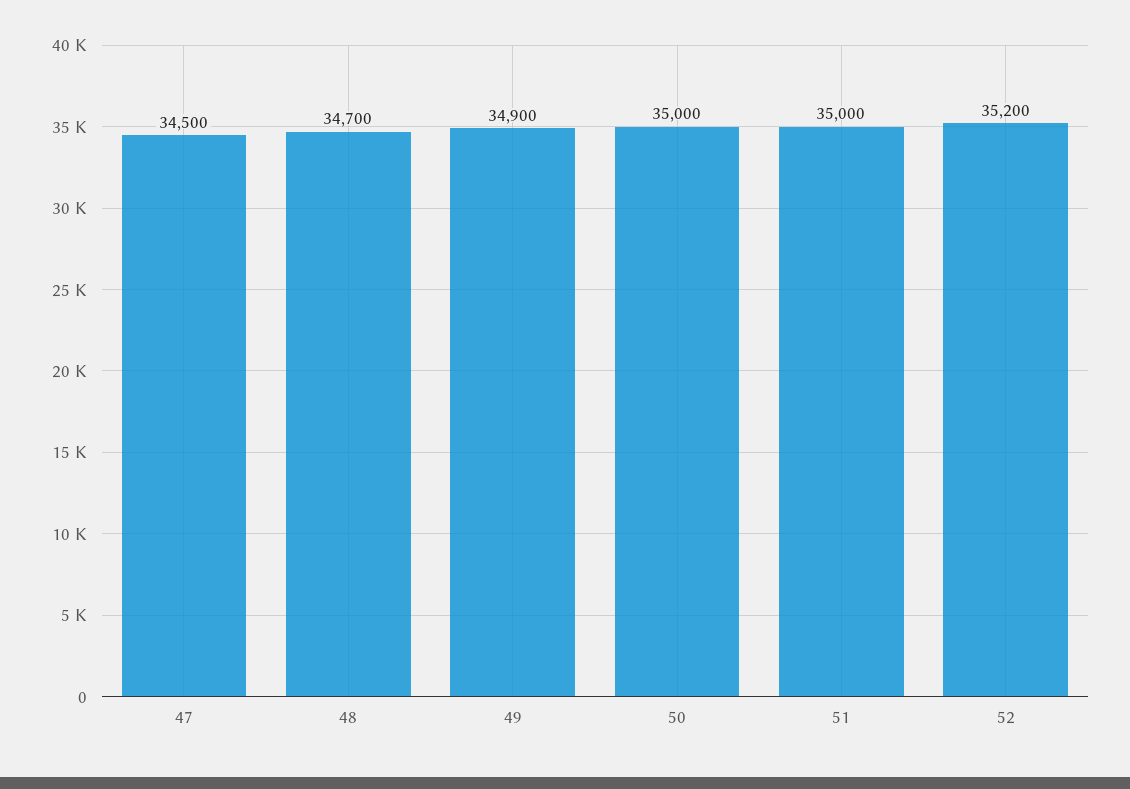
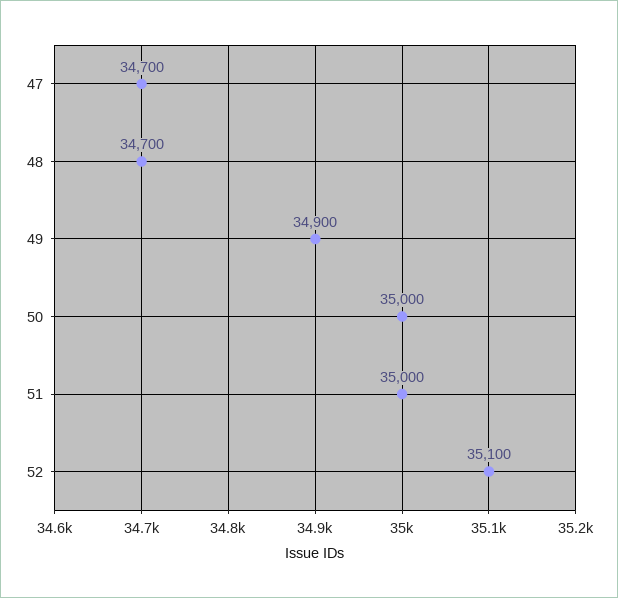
  {
-   "47": 34500,
+   "47": 34700,
    "48": 34700,
    "49": 34900,
    "50": 35000,
    "51": 35000,
-   "52": 35200
+   "52": 35100
  }

